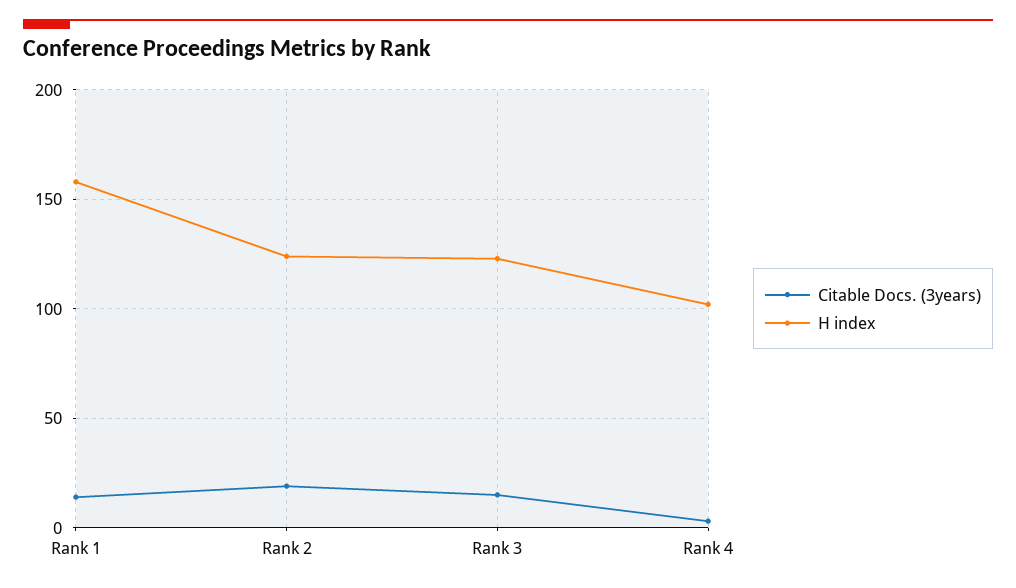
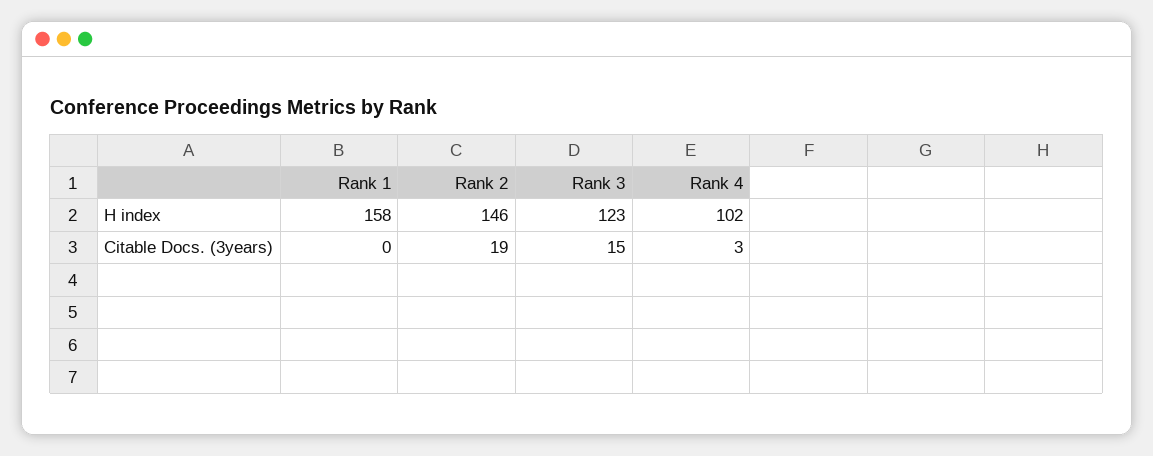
  {
    "Citable Docs. (3years)": {
-     "Rank 1": 15,
+     "Rank 1": 0,
      "Rank 2": 19,
      "Rank 3": 15,
      "Rank 4": 3
    },
    "H index": {
      "Rank 1": 158,
-     "Rank 2": 125,
+     "Rank 2": 146,
      "Rank 3": 123,
      "Rank 4": 102
    }
  }

